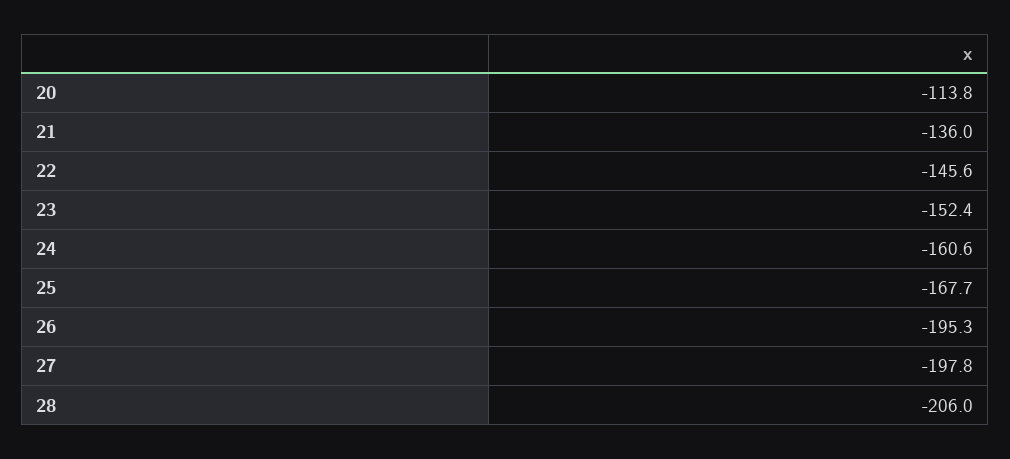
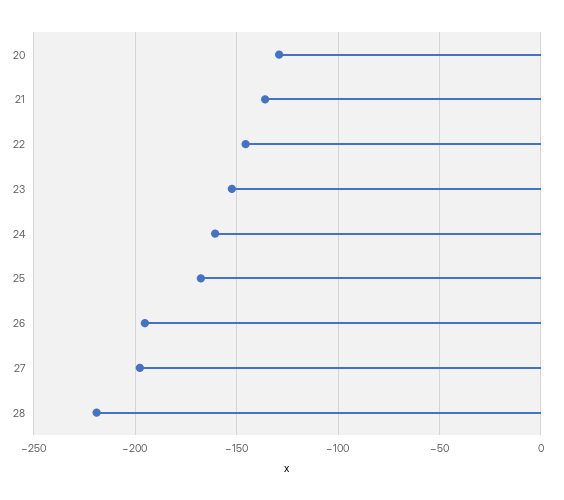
  {
-   "20": -113.8,
+   "20": -130,
    "21": -136,
    "22": -145.6,
    "23": -152.4,
    "24": -160.6,
    "25": -167.7,
    "26": -195.3,
    "27": -197.8,
-   "28": -206
+   "28": -220
  }

